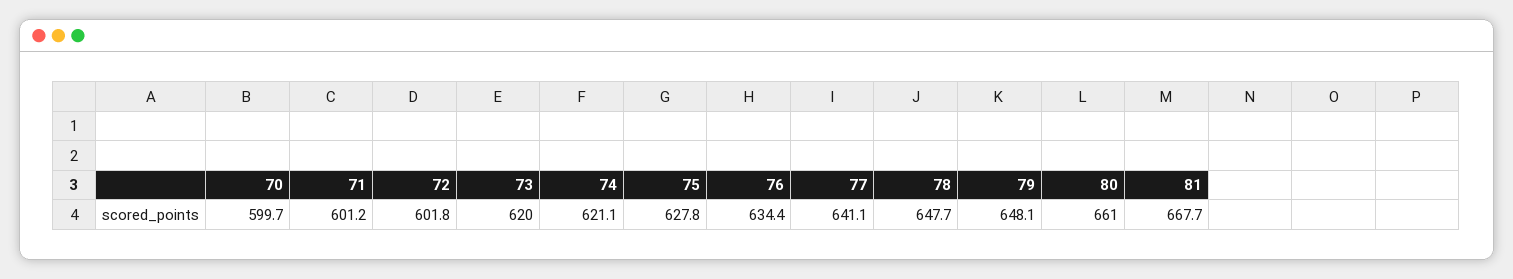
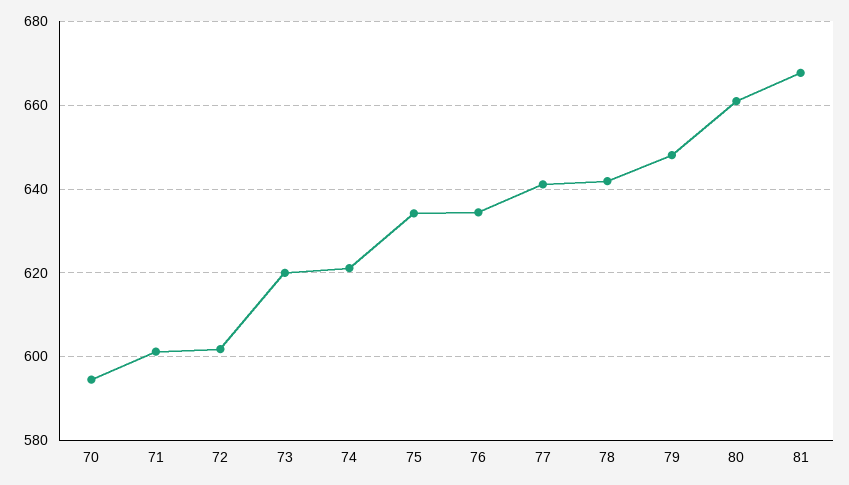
  {
-   "70": 599.7,
+   "70": 594,
    "71": 601.2,
    "72": 601.8,
    "73": 620,
    "74": 621.1,
-   "75": 627.8,
+   "75": 634,
    "76": 634.4,
    "77": 641.1,
-   "78": 647.7,
+   "78": 642,
    "79": 648.1,
    "80": 661,
    "81": 667.7
  }

